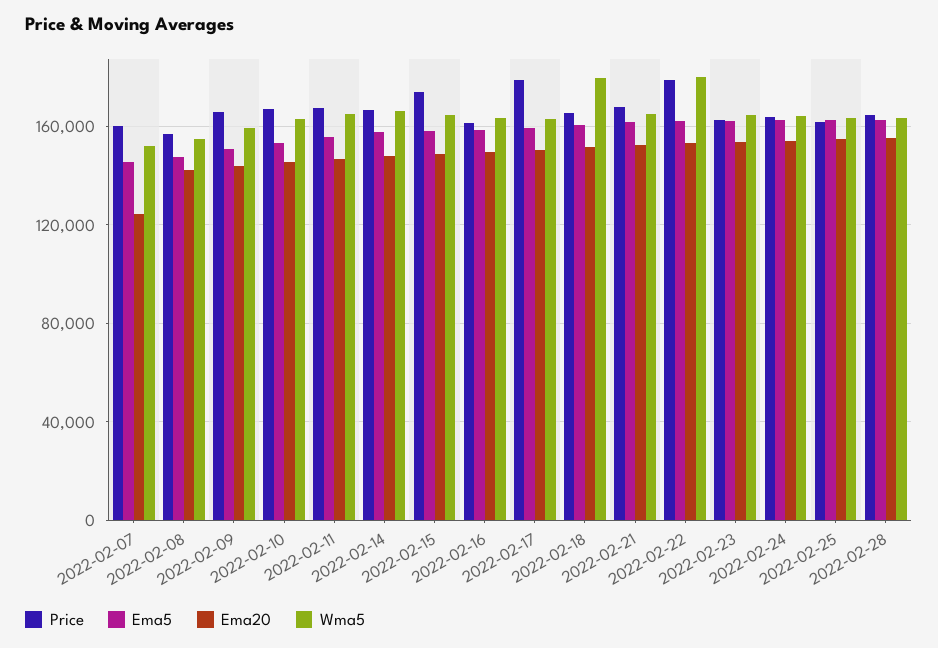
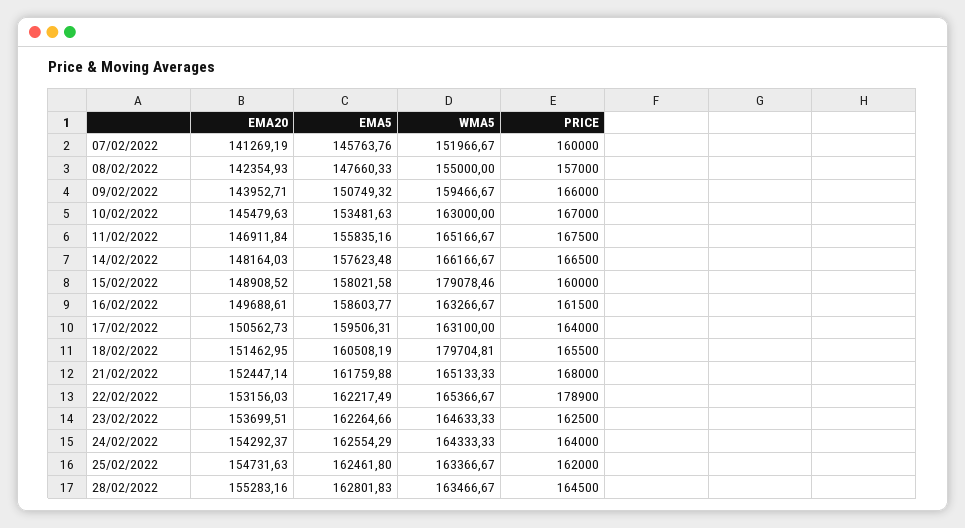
  {
    "Price": {
      "2022-02-07": 160000,
      "2022-02-08": 157000,
      "2022-02-09": 166000,
      "2022-02-10": 167000,
      "2022-02-11": 167500,
      "2022-02-14": 166500,
-     "2022-02-15": 175000,
+     "2022-02-15": 160000,
      "2022-02-16": 161500,
-     "2022-02-17": 180000,
+     "2022-02-17": 164000,
      "2022-02-18": 165500,
      "2022-02-21": 168000,
      "2022-02-22": 178900,
      "2022-02-23": 162500,
      "2022-02-24": 164000,
      "2022-02-25": 162000,
      "2022-02-28": 164500
    },
    "Ema5": {
      "2022-02-07": 145763.76,
      "2022-02-08": 147660.33,
      "2022-02-09": 150749.32,
      "2022-02-10": 153481.63,
      "2022-02-11": 155835.16,
      "2022-02-14": 157623.48,
      "2022-02-15": 158021.58,
      "2022-02-16": 158603.77,
      "2022-02-17": 159506.31,
      "2022-02-18": 160508.19,
      "2022-02-21": 161759.88,
      "2022-02-22": 162217.49,
      "2022-02-23": 162264.66,
      "2022-02-24": 162554.29,
      "2022-02-25": 162461.8,
      "2022-02-28": 162801.83
    },
    "Ema20": {
-     "2022-02-07": 125000,
+     "2022-02-07": 141269.19,
      "2022-02-08": 142354.93,
      "2022-02-09": 143952.71,
      "2022-02-10": 145479.63,
      "2022-02-11": 146911.84,
      "2022-02-14": 148164.03,
      "2022-02-15": 148908.52,
      "2022-02-16": 149688.61,
      "2022-02-17": 150562.73,
      "2022-02-18": 151462.95,
      "2022-02-21": 152447.14,
      "2022-02-22": 153156.03,
      "2022-02-23": 153699.51,
      "2022-02-24": 154292.37,
      "2022-02-25": 154731.63,
      "2022-02-28": 155283.16
    },
    "Wma5": {
      "2022-02-07": 151966.67,
      "2022-02-08": 155000,
      "2022-02-09": 159466.67,
      "2022-02-10": 163000,
      "2022-02-11": 165166.67,
      "2022-02-14": 166166.67,
-     "2022-02-15": 165000,
+     "2022-02-15": 179078.46,
      "2022-02-16": 163266.67,
      "2022-02-17": 163100,
      "2022-02-18": 179704.81,
      "2022-02-21": 165133.33,
-     "2022-02-22": 180000,
+     "2022-02-22": 165366.67,
      "2022-02-23": 164633.33,
      "2022-02-24": 164333.33,
      "2022-02-25": 163366.67,
      "2022-02-28": 163466.67
    }
  }

